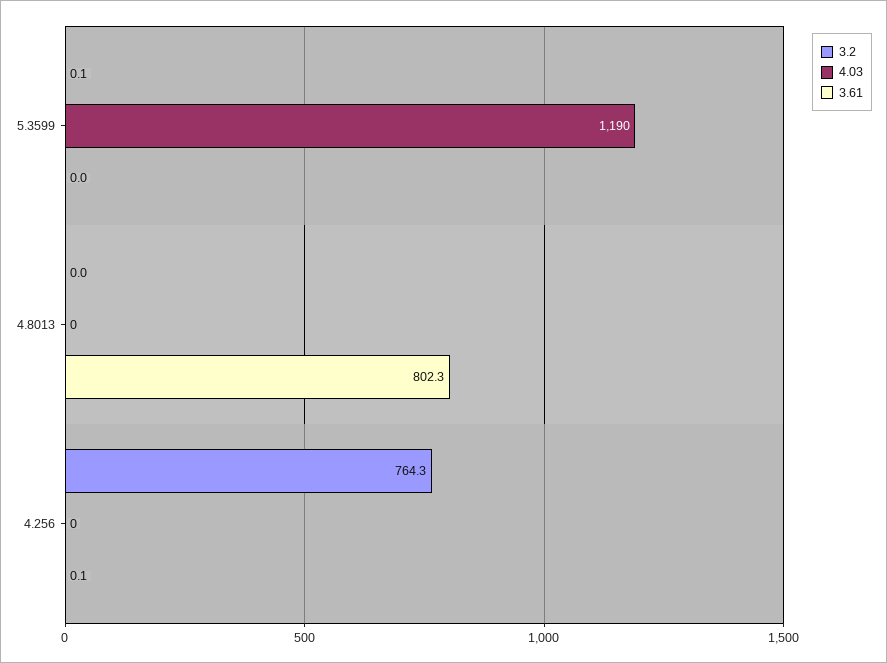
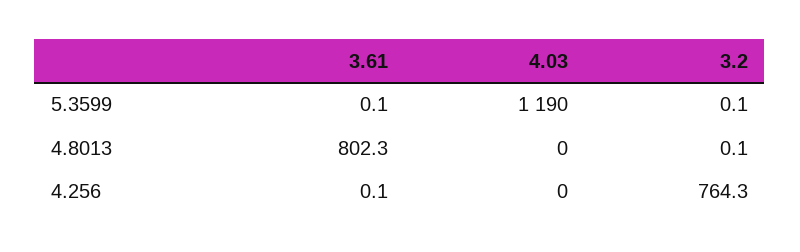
  {
    "3.2": {
      "5.3599": 0.1,
-     "4.8013": 0,
+     "4.8013": 0.1,
      "4.256": 764.3
    },
    "4.03": {
      "5.3599": 1190,
      "4.8013": 0,
      "4.256": 0
    },
    "3.61": {
-     "5.3599": 0,
+     "5.3599": 0.1,
      "4.8013": 802.3,
      "4.256": 0.1
    }
  }

